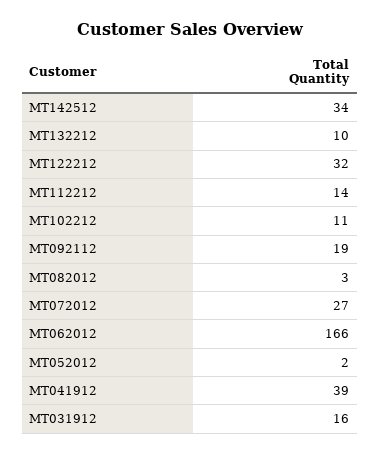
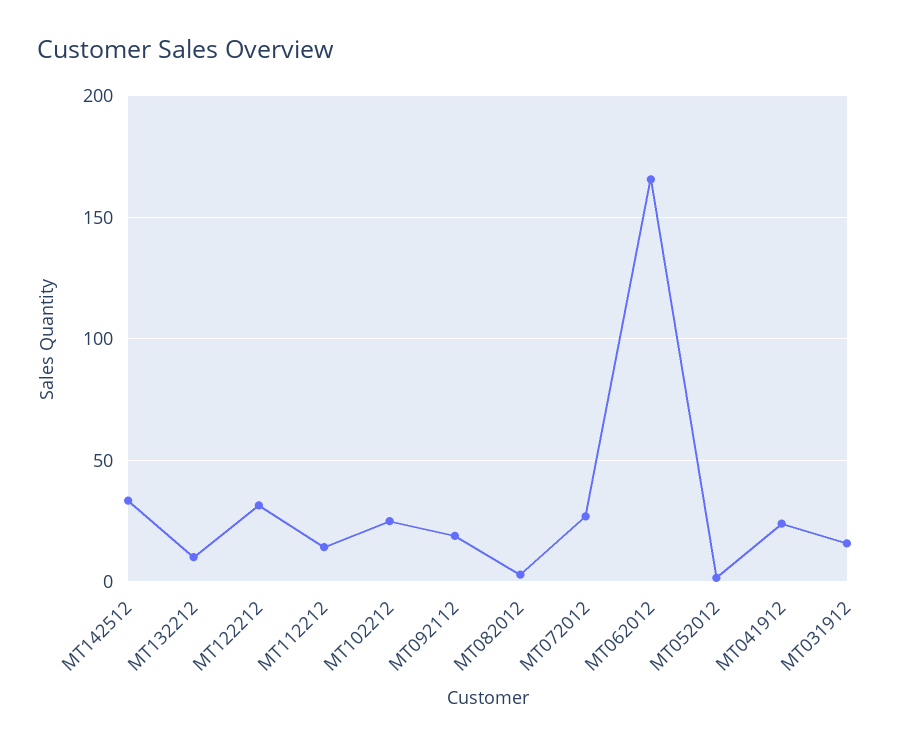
  {
    "MT142512": 34,
    "MT132212": 10,
    "MT122212": 32,
    "MT112212": 14,
-   "MT102212": 11,
+   "MT102212": 25,
    "MT092112": 19,
    "MT082012": 3,
    "MT072012": 27,
    "MT062012": 166,
    "MT052012": 2,
-   "MT041912": 39,
+   "MT041912": 25,
    "MT031912": 16
  }

